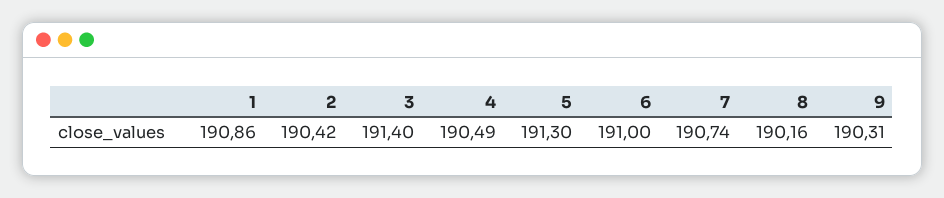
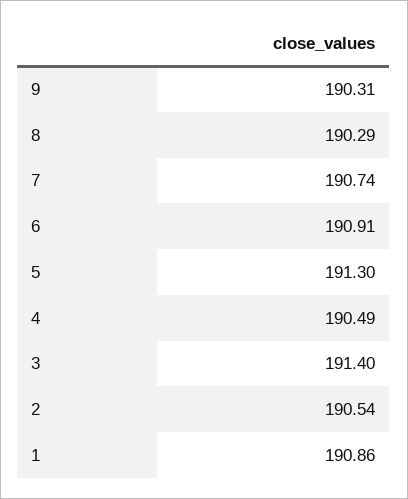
  {
    "1": 190.86,
-   "2": 190.42,
+   "2": 190.54,
    "3": 191.4,
    "4": 190.49,
    "5": 191.3,
-   "6": 191,
+   "6": 190.91,
    "7": 190.74,
-   "8": 190.16,
+   "8": 190.29,
    "9": 190.31
  }

